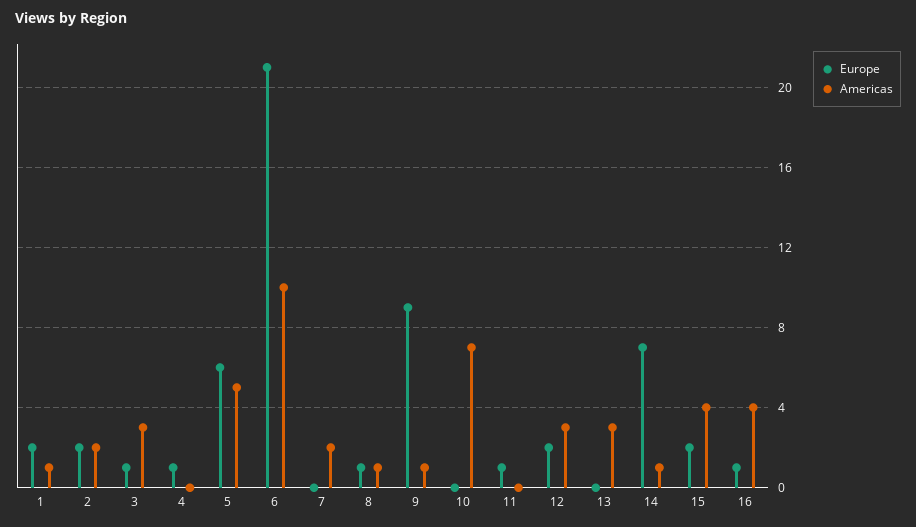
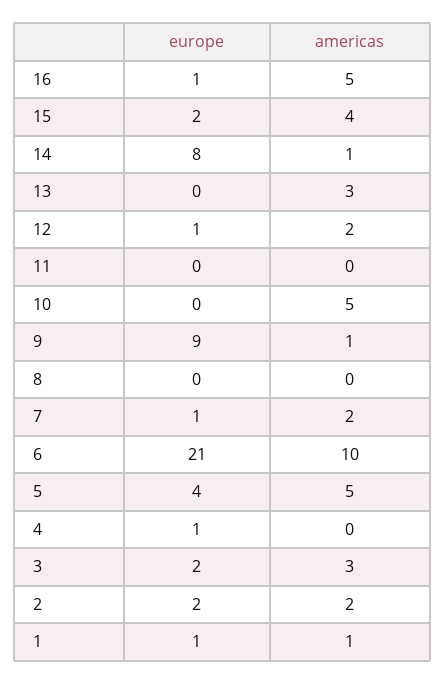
  {
    "Europe": {
-     "1": 2,
+     "1": 1,
      "2": 2,
-     "3": 1,
+     "3": 2,
      "4": 1,
-     "5": 6,
+     "5": 4,
      "6": 21,
-     "7": 0,
+     "7": 1,
-     "8": 1,
+     "8": 0,
      "9": 9,
      "10": 0,
-     "11": 1,
+     "11": 0,
-     "12": 2,
+     "12": 1,
      "13": 0,
-     "14": 7,
+     "14": 8,
      "15": 2,
      "16": 1
    },
    "Americas": {
      "1": 1,
      "2": 2,
      "3": 3,
      "4": 0,
      "5": 5,
      "6": 10,
      "7": 2,
-     "8": 1,
+     "8": 0,
      "9": 1,
-     "10": 7,
+     "10": 5,
      "11": 0,
-     "12": 3,
+     "12": 2,
      "13": 3,
      "14": 1,
      "15": 4,
-     "16": 4
+     "16": 5
    }
  }

